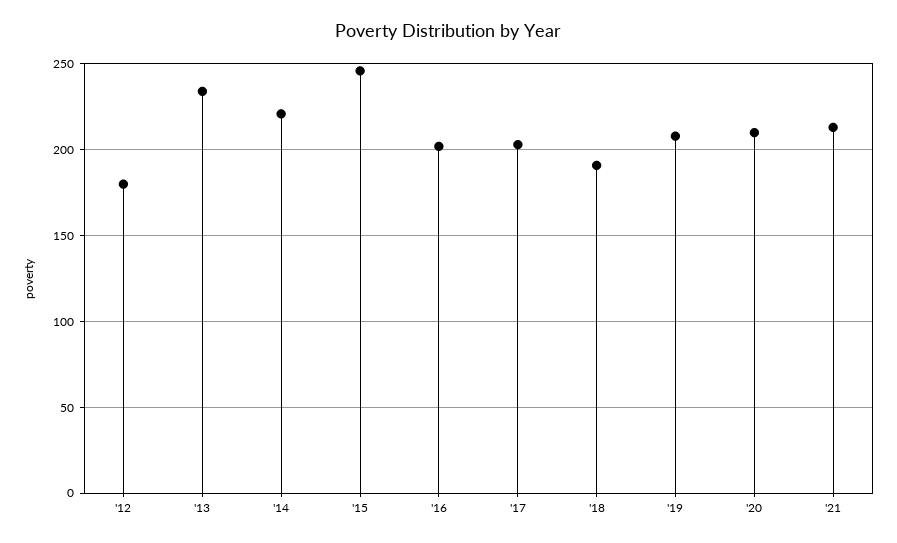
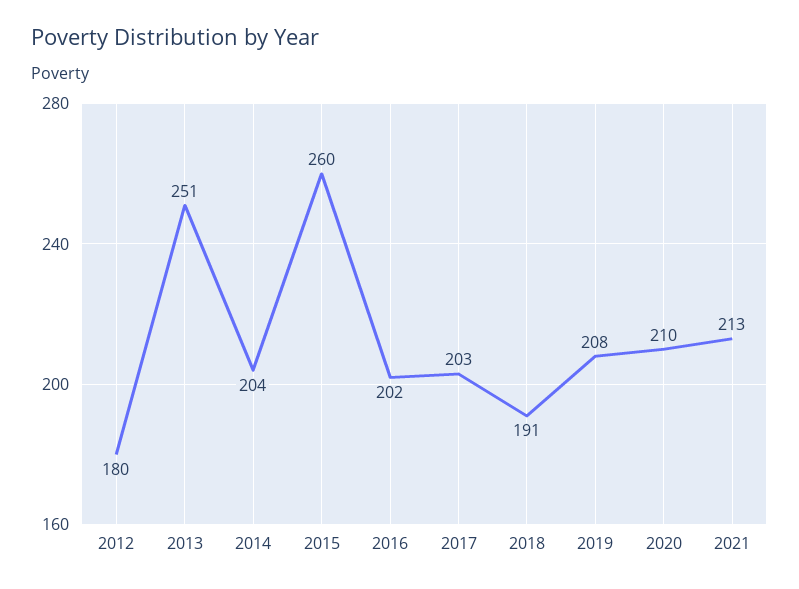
  {
    "'12": 180,
-   "'13": 235,
+   "'13": 251,
-   "'14": 220,
+   "'14": 204,
-   "'15": 245,
+   "'15": 260,
    "'16": 202,
    "'17": 203,
    "'18": 191,
    "'19": 208,
    "'20": 210,
    "'21": 213
  }

